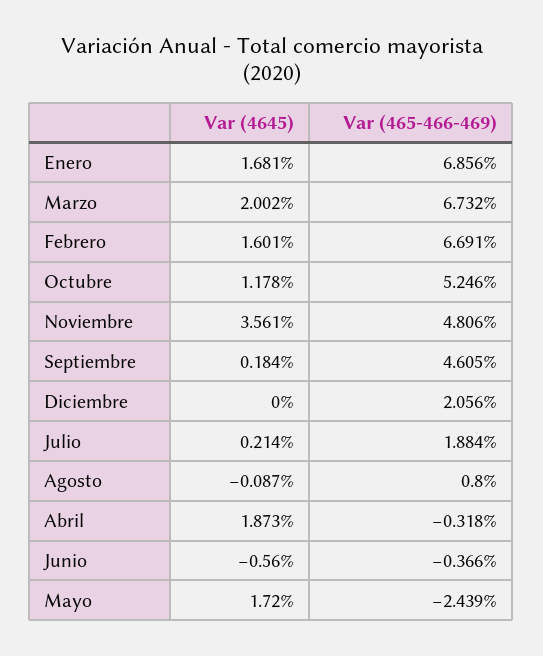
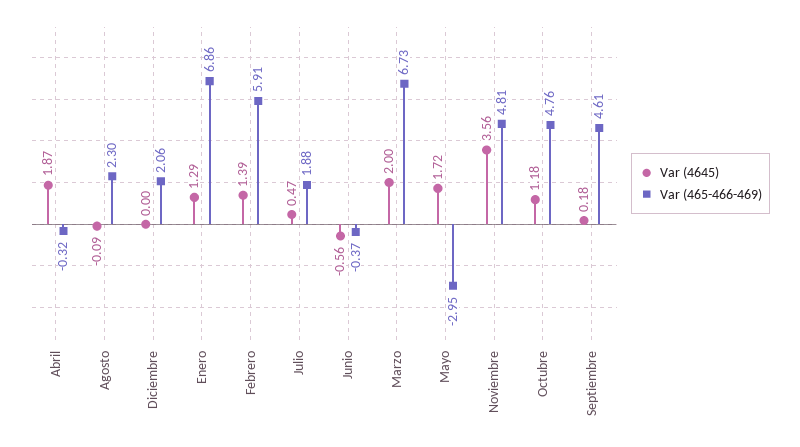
  {
    "Var (4645)": {
-     "Enero": 1.681,
+     "Enero": 1.29,
      "Marzo": 2.002,
-     "Febrero": 1.601,
+     "Febrero": 1.39,
      "Octubre": 1.178,
      "Noviembre": 3.561,
      "Septiembre": 0.184,
      "Diciembre": 0,
-     "Julio": 0.214,
+     "Julio": 0.47,
      "Agosto": -0.087,
      "Abril": 1.873,
      "Junio": -0.56,
      "Mayo": 1.72
    },
    "Var (465-466-469)": {
      "Enero": 6.856,
      "Marzo": 6.732,
-     "Febrero": 6.691,
+     "Febrero": 5.91,
-     "Octubre": 5.246,
+     "Octubre": 4.76,
      "Noviembre": 4.806,
      "Septiembre": 4.605,
      "Diciembre": 2.056,
      "Julio": 1.884,
-     "Agosto": 0.8,
+     "Agosto": 2.3,
      "Abril": -0.318,
      "Junio": -0.366,
-     "Mayo": -2.439
+     "Mayo": -2.95
    }
  }

